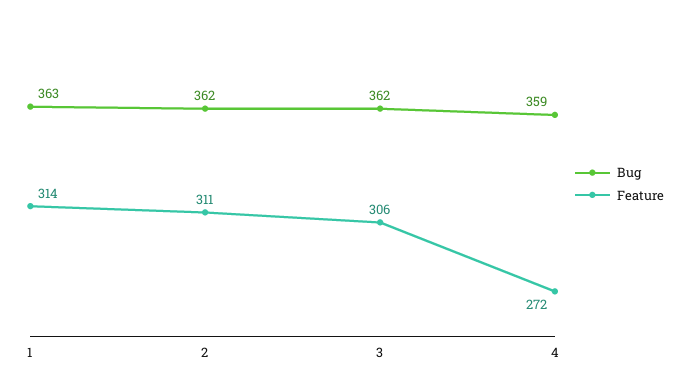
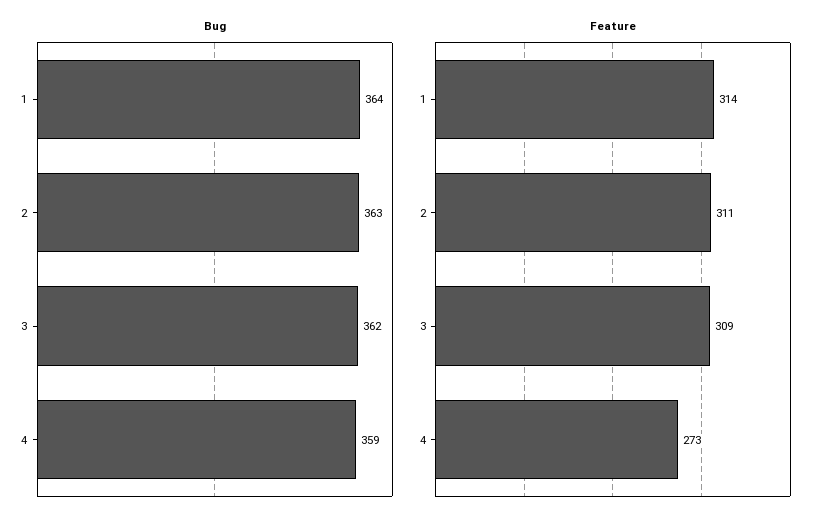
  {
    "Bug": {
-     "1": 363,
+     "1": 364,
-     "2": 362,
+     "2": 363,
      "3": 362,
      "4": 359
    },
    "Feature": {
      "1": 314,
      "2": 311,
-     "3": 306,
+     "3": 309,
-     "4": 272
+     "4": 273
    }
  }

